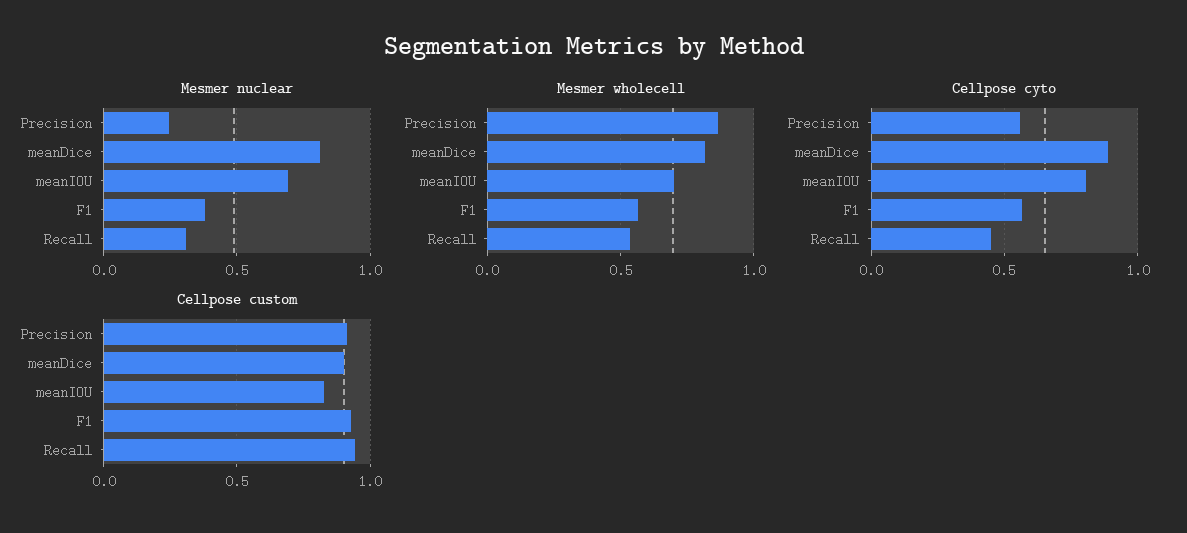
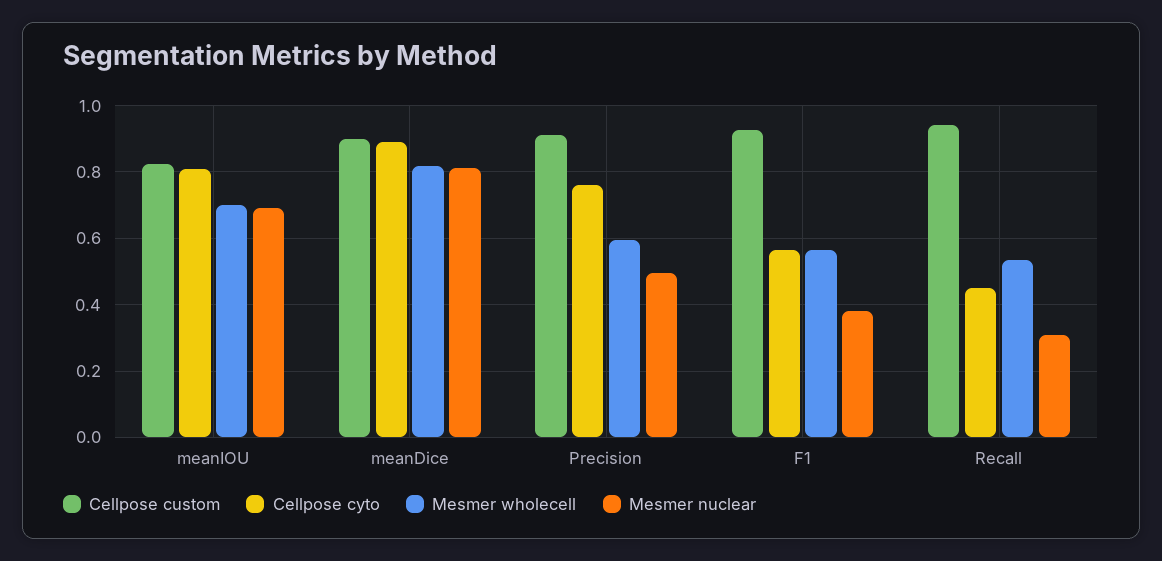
  {
    "Mesmer nuclear": {
-     "Precision": 0.25,
+     "Precision": 0.5,
      "meanDice": 0.82,
      "meanIOU": 0.7,
      "F1": 0.38,
      "Recall": 0.3
    },
    "Mesmer wholecell": {
-     "Precision": 0.85,
+     "Precision": 0.6,
      "meanDice": 0.82,
      "meanIOU": 0.7,
      "F1": 0.56,
      "Recall": 0.54
    },
    "Cellpose cyto": {
-     "Precision": 0.55,
+     "Precision": 0.76,
      "meanDice": 0.88,
      "meanIOU": 0.8,
      "F1": 0.56,
      "Recall": 0.46
    },
    "Cellpose custom": {
      "Precision": 0.92,
      "meanDice": 0.9,
      "meanIOU": 0.82,
      "F1": 0.92,
      "Recall": 0.94
    }
  }

